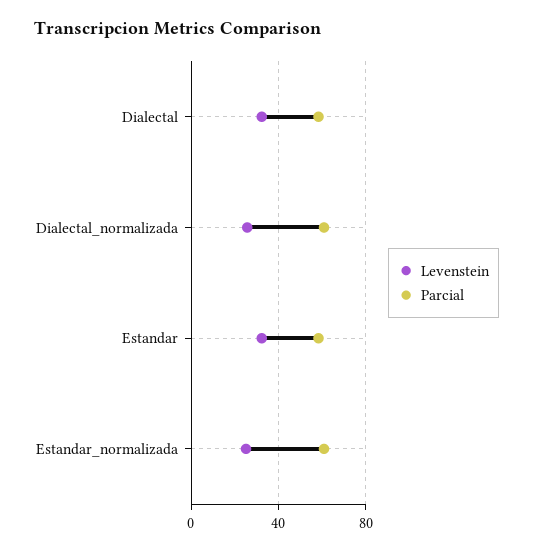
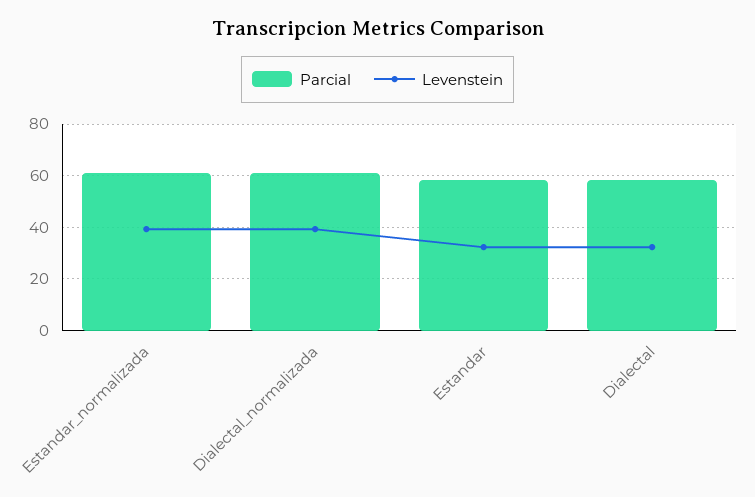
  {
    "Levenstein": {
      "Dialectal": 32.5,
-     "Dialectal_normalizada": 25,
+     "Dialectal_normalizada": 40,
      "Estandar": 32.5,
-     "Estandar_normalizada": 25
+     "Estandar_normalizada": 40
    },
    "Parcial": {
      "Dialectal": 57.5,
      "Dialectal_normalizada": 60,
      "Estandar": 57.5,
      "Estandar_normalizada": 60
    }
  }

